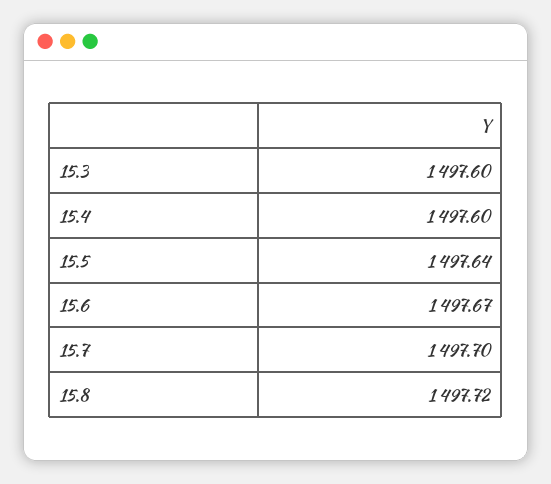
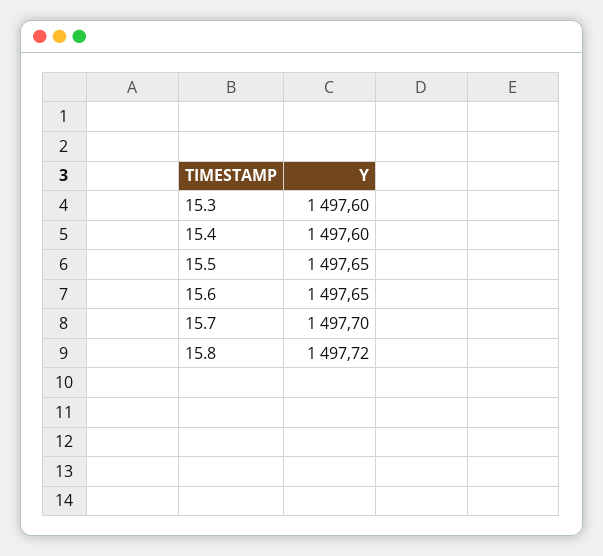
  {
    "15.3": 1497.6,
    "15.4": 1497.6,
-   "15.5": 1497.64,
+   "15.5": 1497.65,
-   "15.6": 1497.67,
+   "15.6": 1497.65,
    "15.7": 1497.7,
    "15.8": 1497.72
  }

